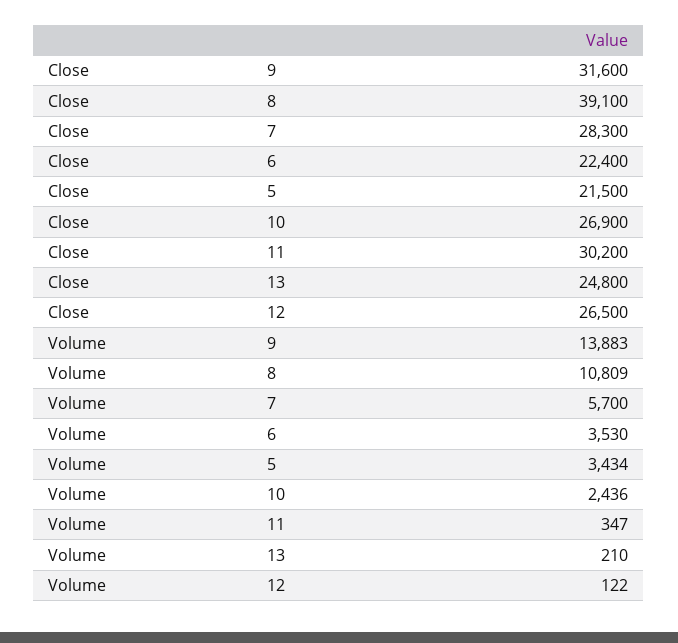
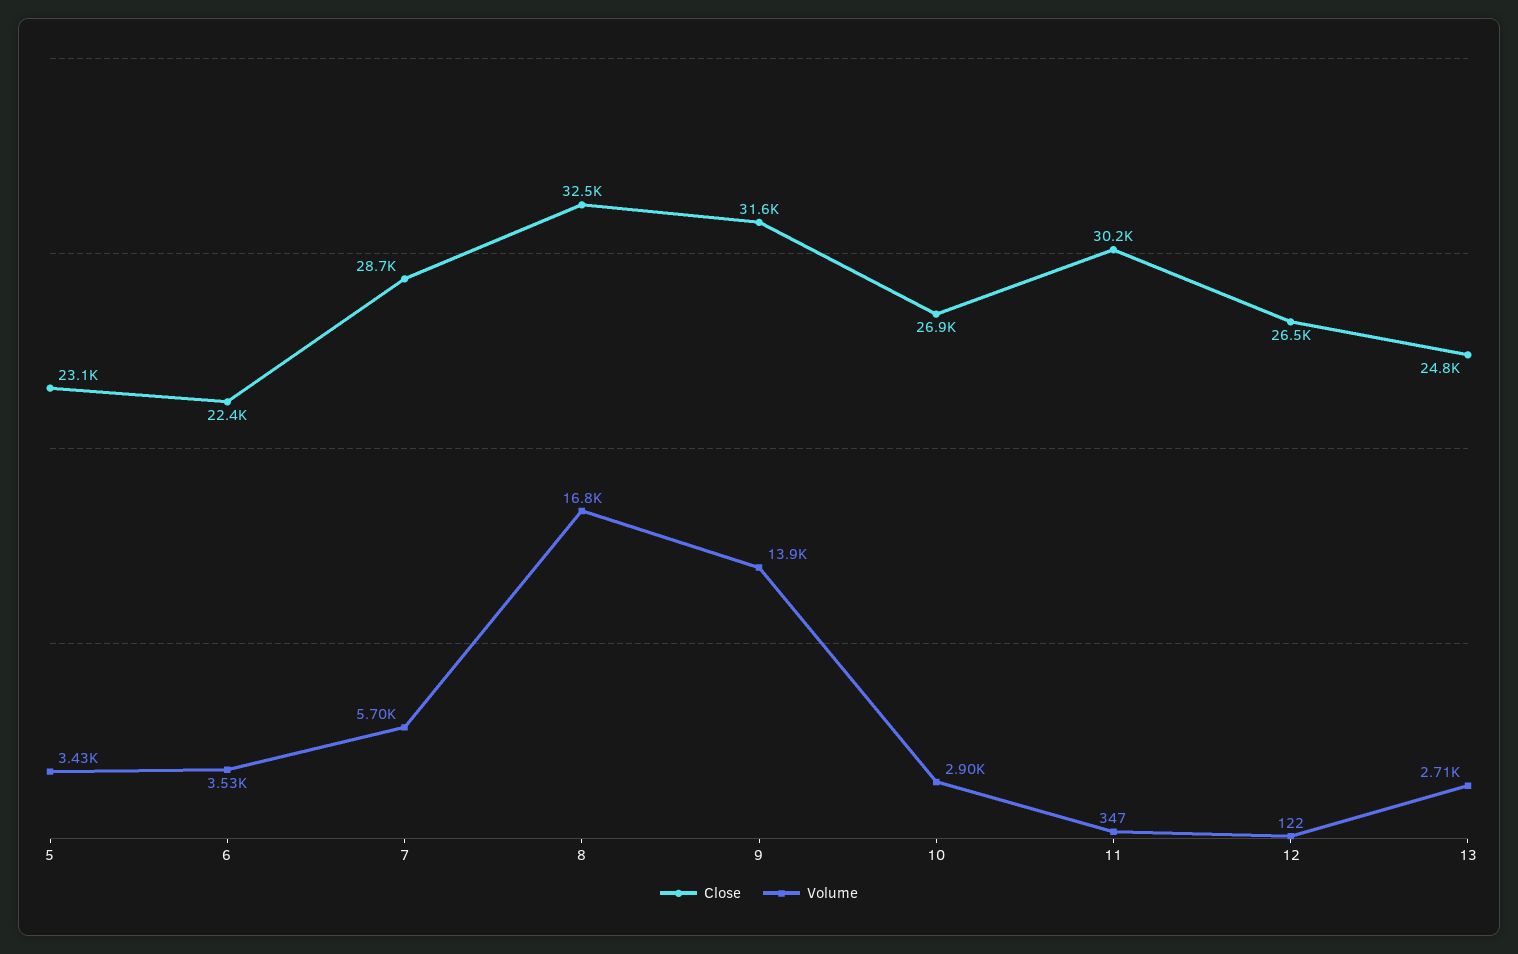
  {
    "Close": {
      "9": 31600,
-     "8": 39100,
+     "8": 32500,
-     "7": 28300,
+     "7": 28700,
      "6": 22400,
-     "5": 21500,
+     "5": 23100,
      "10": 26900,
      "11": 30200,
      "13": 24800,
      "12": 26500
    },
    "Volume": {
      "9": 13883,
-     "8": 10809,
+     "8": 16800,
      "7": 5700,
      "6": 3530,
      "5": 3434,
-     "10": 2436,
+     "10": 2900,
      "11": 347,
-     "13": 210,
+     "13": 2710,
      "12": 122
    }
  }

